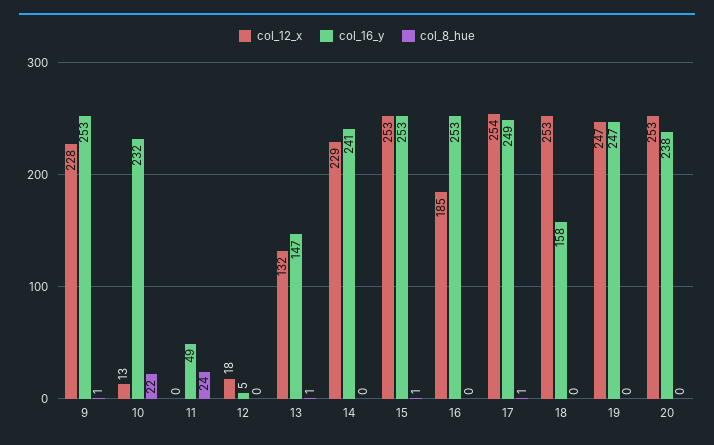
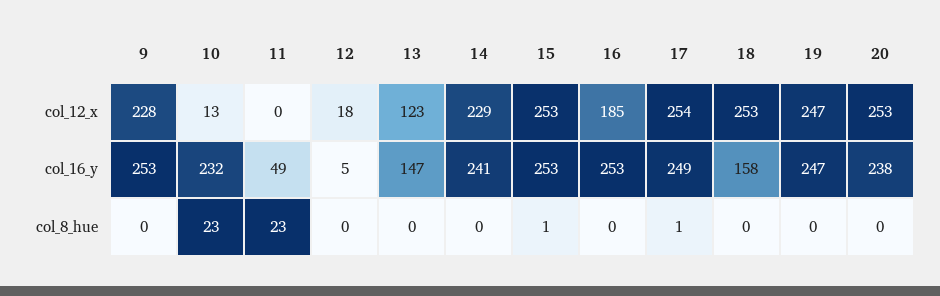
  {
    "col_12_x": {
      "9": 228,
      "10": 13,
      "11": 0,
      "12": 18,
-     "13": 132,
+     "13": 123,
      "14": 229,
      "15": 253,
      "16": 185,
      "17": 254,
      "18": 253,
      "19": 247,
      "20": 253
    },
    "col_16_y": {
      "9": 253,
      "10": 232,
      "11": 49,
      "12": 5,
      "13": 147,
      "14": 241,
      "15": 253,
      "16": 253,
      "17": 249,
      "18": 158,
      "19": 247,
      "20": 238
    },
    "col_8_hue": {
-     "9": 1,
+     "9": 0,
-     "10": 22,
+     "10": 23,
-     "11": 24,
+     "11": 23,
      "12": 0,
-     "13": 1,
+     "13": 0,
      "14": 0,
      "15": 1,
      "16": 0,
      "17": 1,
      "18": 0,
      "19": 0,
      "20": 0
    }
  }

